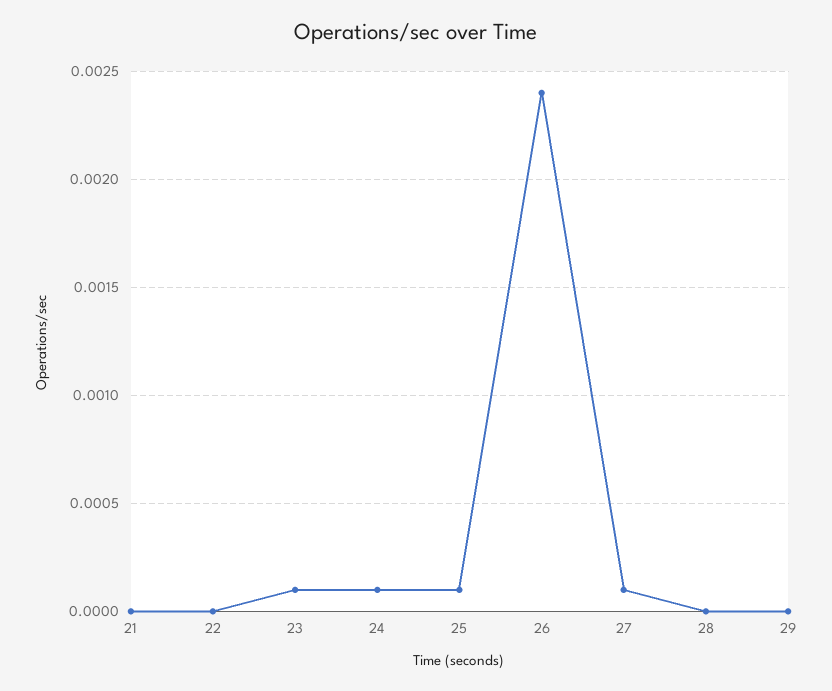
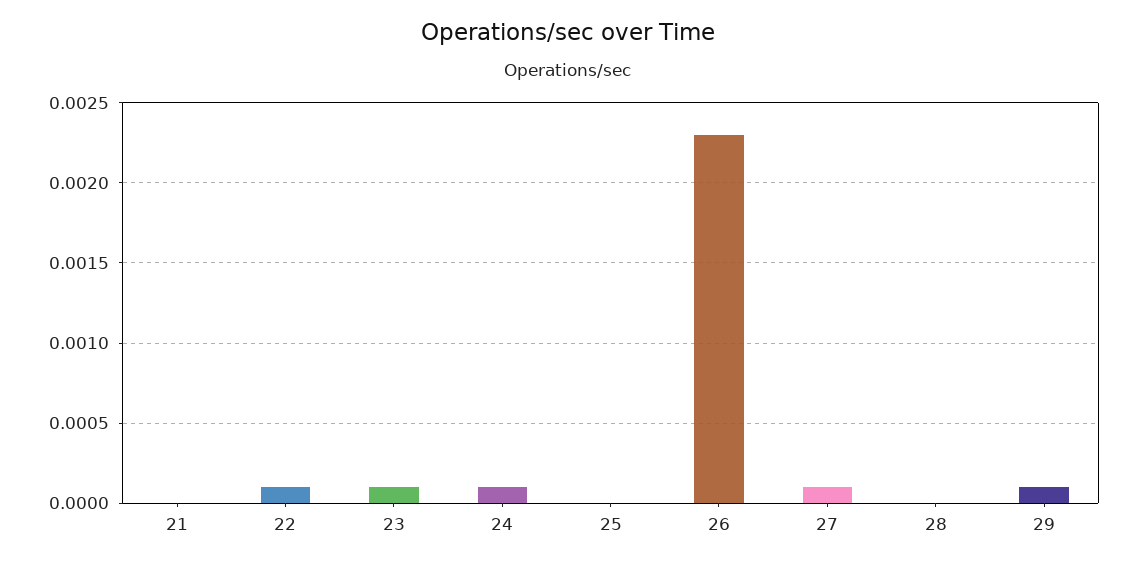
  {
    "21": 0,
-   "22": 0,
+   "22": 0.0001,
    "23": 0.0001,
    "24": 0.0001,
-   "25": 0.0001,
+   "25": 0,
-   "26": 0.0024,
+   "26": 0.0023,
    "27": 0.0001,
    "28": 0,
-   "29": 0
+   "29": 0.0001
  }

